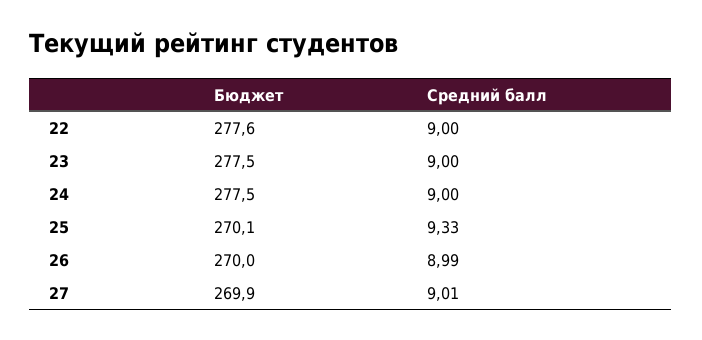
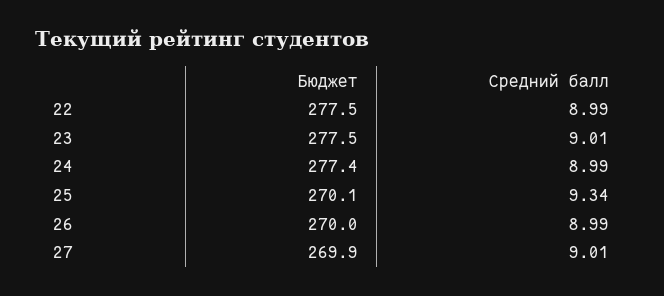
  {
    "Бюджет": {
-     "22": 277.6,
+     "22": 277.5,
      "23": 277.5,
-     "24": 277.5,
+     "24": 277.4,
      "25": 270.1,
      "26": 270,
      "27": 269.9
    },
    "Средний балл": {
-     "22": 9,
+     "22": 8.99,
-     "23": 9,
+     "23": 9.01,
-     "24": 9,
+     "24": 8.99,
-     "25": 9.33,
+     "25": 9.34,
      "26": 8.99,
      "27": 9.01
    }
  }

